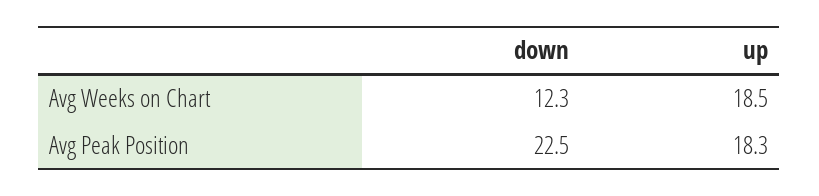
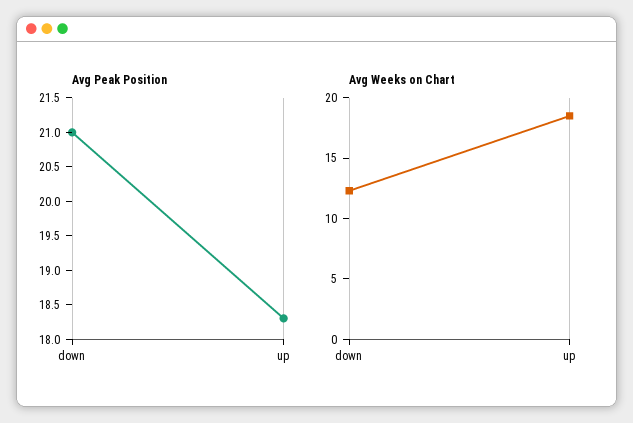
  {
    "Avg Weeks on Chart": {
      "down": 12.3,
      "up": 18.5
    },
    "Avg Peak Position": {
-     "down": 22.5,
+     "down": 21,
      "up": 18.3
    }
  }

